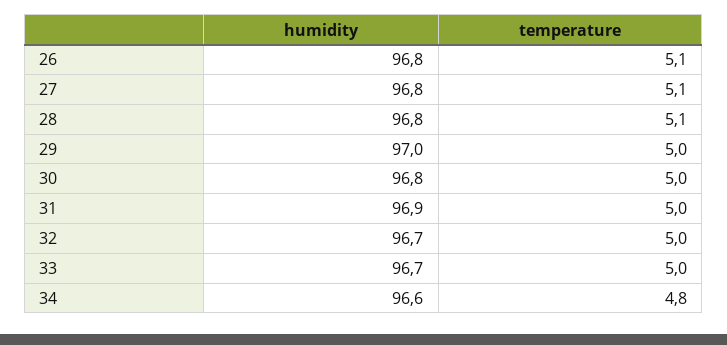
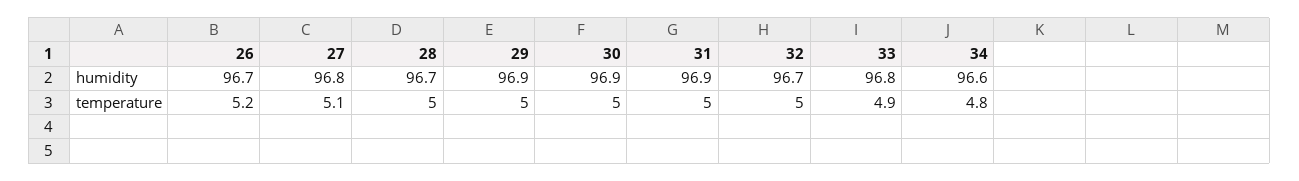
  {
    "humidity": {
-     "26": 96.8,
+     "26": 96.7,
      "27": 96.8,
-     "28": 96.8,
+     "28": 96.7,
-     "29": 97,
+     "29": 96.9,
-     "30": 96.8,
+     "30": 96.9,
      "31": 96.9,
      "32": 96.7,
-     "33": 96.7,
+     "33": 96.8,
      "34": 96.6
    },
    "temperature": {
-     "26": 5.1,
+     "26": 5.2,
      "27": 5.1,
-     "28": 5.1,
+     "28": 5,
      "29": 5,
      "30": 5,
      "31": 5,
      "32": 5,
-     "33": 5,
+     "33": 4.9,
      "34": 4.8
    }
  }

